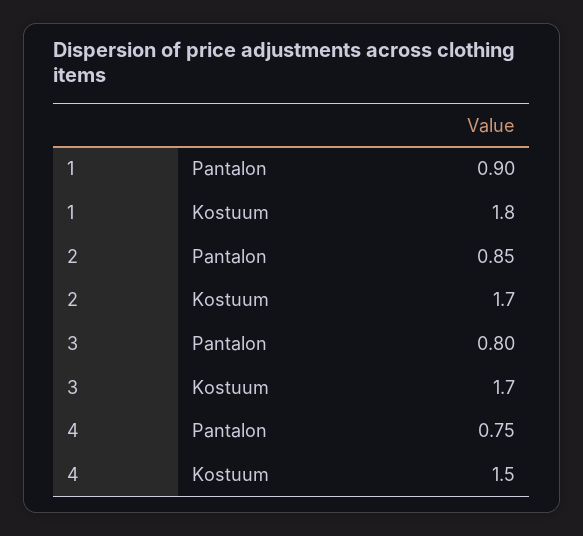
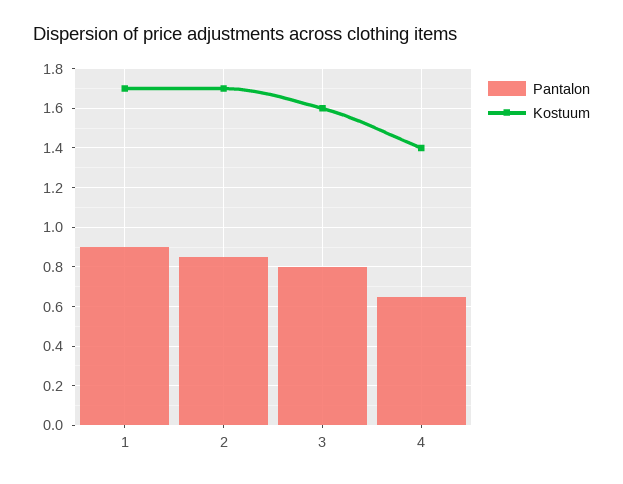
  {
    "Pantalon": {
      "1": 0.9,
      "2": 0.85,
      "3": 0.8,
-     "4": 0.75
+     "4": 0.65
    },
    "Kostuum": {
-     "1": 1.8,
+     "1": 1.7,
      "2": 1.7,
-     "3": 1.7,
+     "3": 1.6,
-     "4": 1.5
+     "4": 1.4
    }
  }

